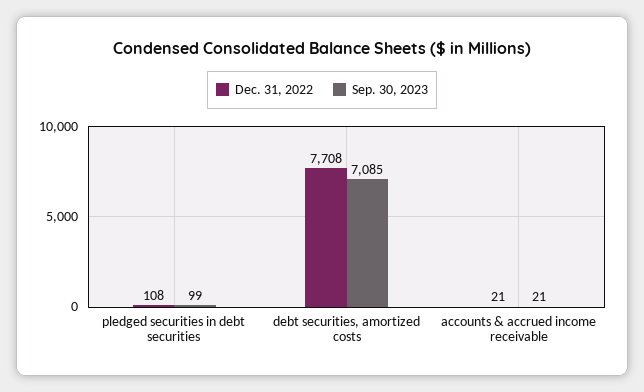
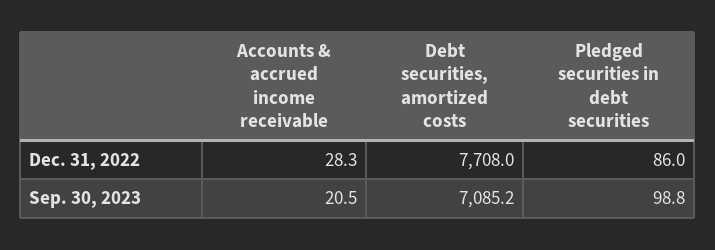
  {
    "Dec. 31, 2022": {
-     "pledged securities in debt securities": 108,
+     "pledged securities in debt securities": 86,
      "debt securities, amortized costs": 7708,
-     "accounts & accrued income receivable": 21
+     "accounts & accrued income receivable": 28.3
    },
    "Sep. 30, 2023": {
      "pledged securities in debt securities": 98.8,
      "debt securities, amortized costs": 7085.2,
      "accounts & accrued income receivable": 20.5
    }
  }

